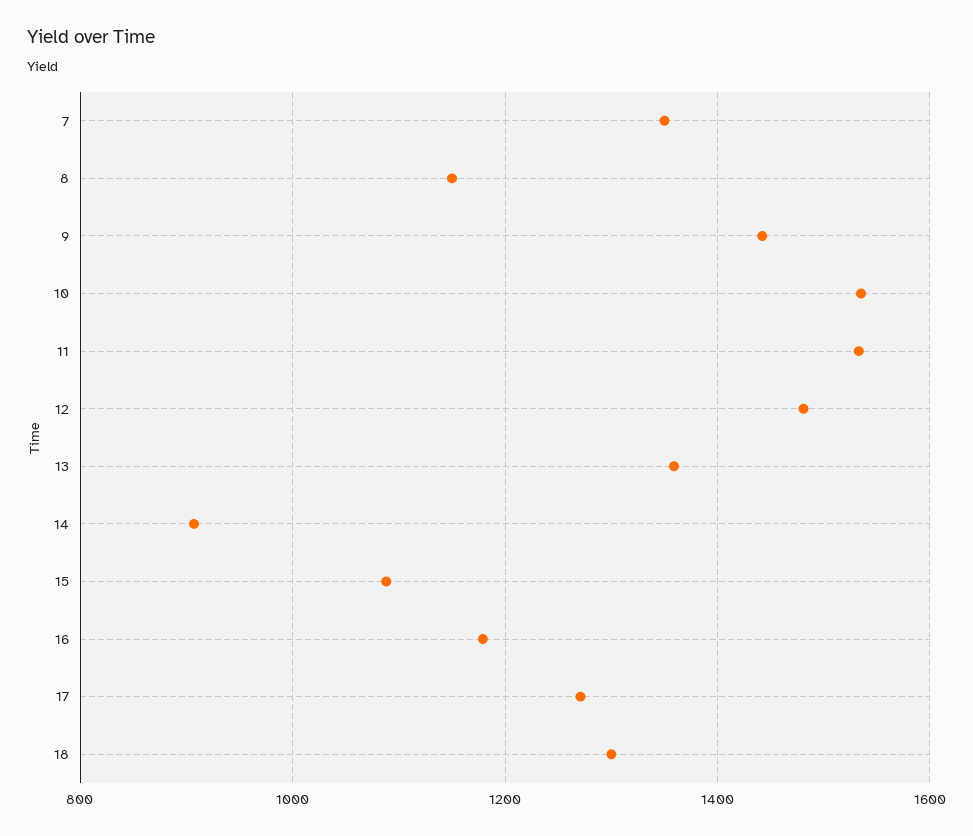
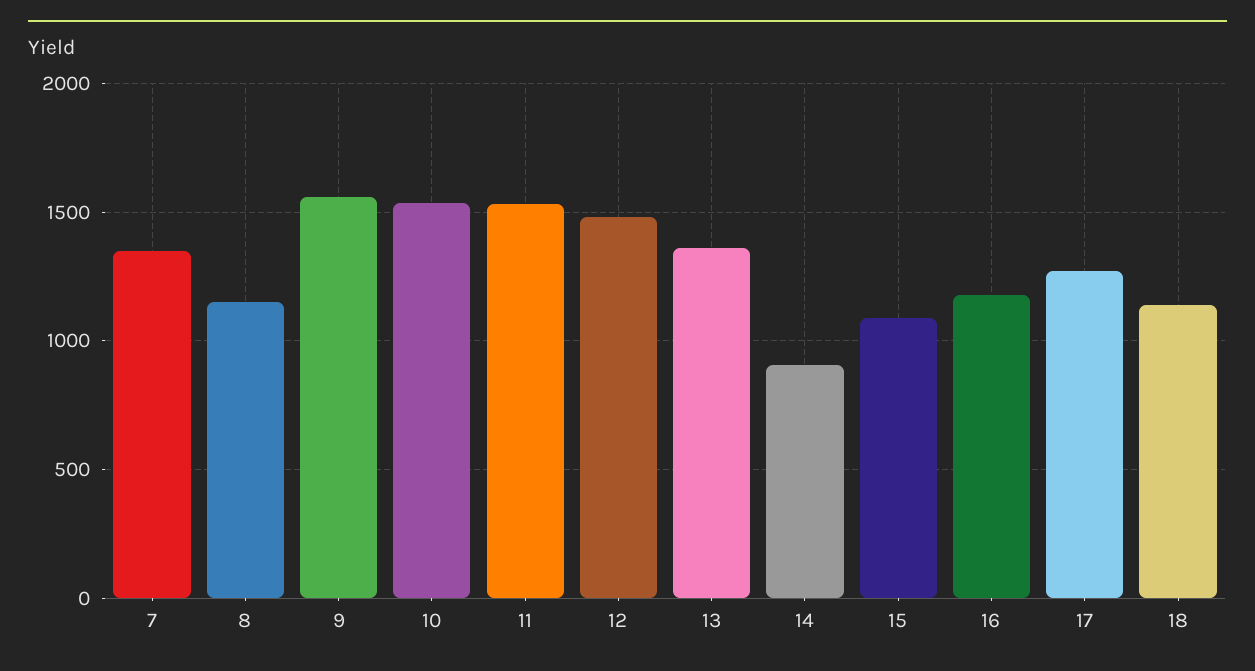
  {
    "7": 1360,
    "8": 1160,
-   "9": 1440,
+   "9": 1550,
    "10": 1540,
    "11": 1540,
    "12": 1480,
    "13": 1360,
    "14": 900,
    "15": 1080,
    "16": 1180,
    "17": 1280,
-   "18": 1300
+   "18": 1150
  }

